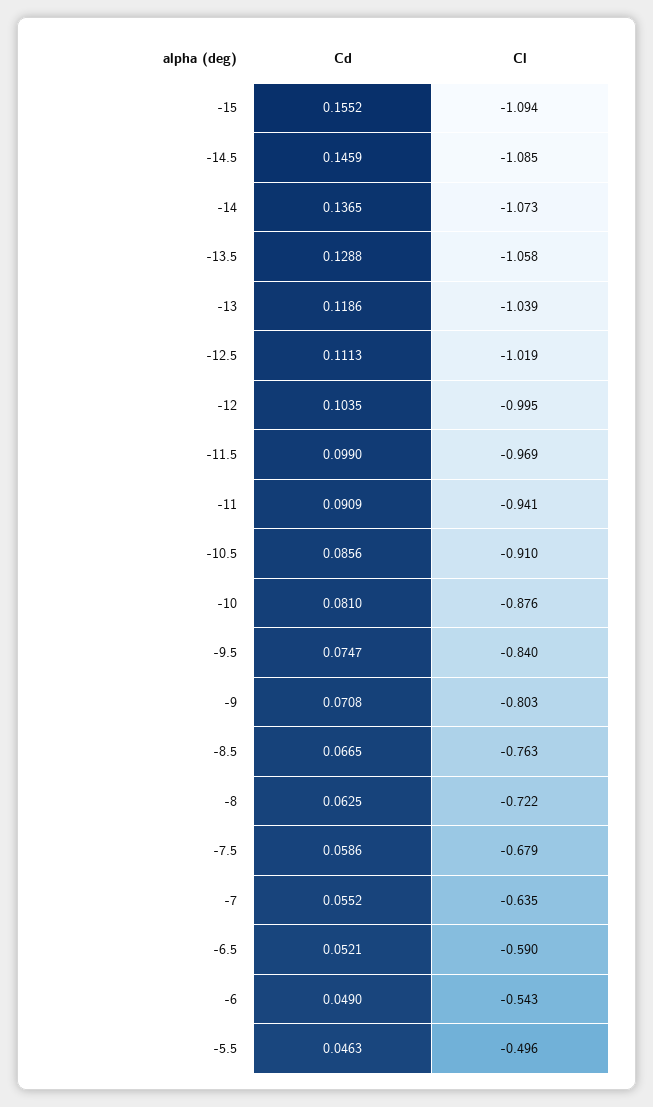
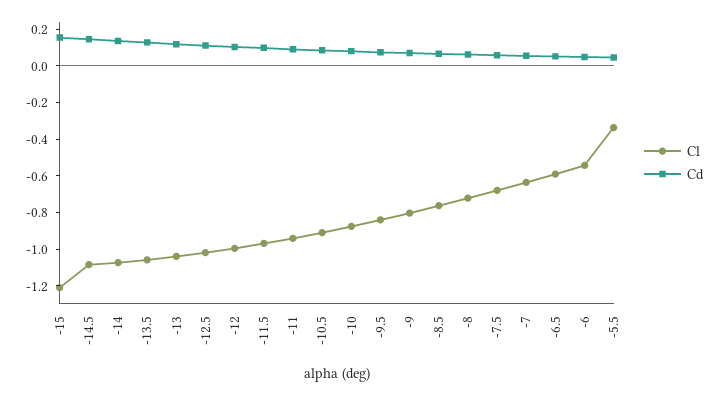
  {
    "Cd": {
      "-15": 0.1552,
      "-14.5": 0.1459,
      "-14": 0.1365,
      "-13.5": 0.1288,
      "-13": 0.1186,
      "-12.5": 0.1113,
      "-12": 0.1035,
      "-11.5": 0.099,
      "-11": 0.0909,
      "-10.5": 0.0856,
      "-10": 0.081,
      "-9.5": 0.0747,
      "-9": 0.0708,
      "-8.5": 0.0665,
      "-8": 0.0625,
      "-7.5": 0.0586,
      "-7": 0.0552,
      "-6.5": 0.0521,
      "-6": 0.049,
      "-5.5": 0.0463
    },
    "Cl": {
-     "-15": -1.094,
+     "-15": -1.2,
      "-14.5": -1.085,
      "-14": -1.073,
      "-13.5": -1.058,
      "-13": -1.039,
      "-12.5": -1.019,
      "-12": -0.995,
      "-11.5": -0.969,
      "-11": -0.941,
      "-10.5": -0.91,
      "-10": -0.876,
      "-9.5": -0.84,
      "-9": -0.803,
      "-8.5": -0.763,
      "-8": -0.722,
      "-7.5": -0.679,
      "-7": -0.635,
      "-6.5": -0.59,
      "-6": -0.543,
-     "-5.5": -0.496
+     "-5.5": -0.35
    }
  }

